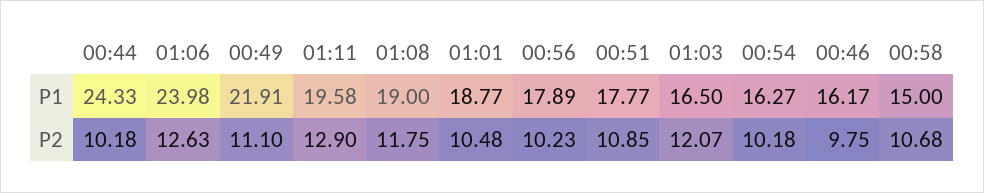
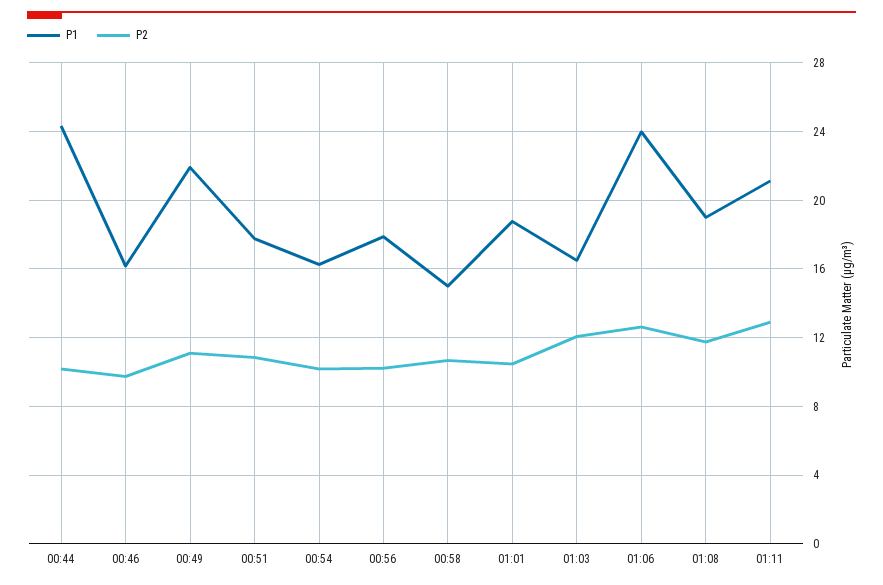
  {
    "P1": {
      "00:44": 24.33,
      "01:06": 23.98,
      "00:49": 21.91,
-     "01:11": 19.58,
+     "01:11": 21,
      "01:08": 19,
      "01:01": 18.77,
      "00:56": 17.89,
      "00:51": 17.77,
      "01:03": 16.5,
      "00:54": 16.27,
      "00:46": 16.17,
      "00:58": 15
    },
    "P2": {
      "00:44": 10.18,
      "01:06": 12.63,
      "00:49": 11.1,
      "01:11": 12.9,
      "01:08": 11.75,
      "01:01": 10.48,
      "00:56": 10.23,
      "00:51": 10.85,
      "01:03": 12.07,
      "00:54": 10.18,
      "00:46": 9.75,
      "00:58": 10.68
    }
  }

